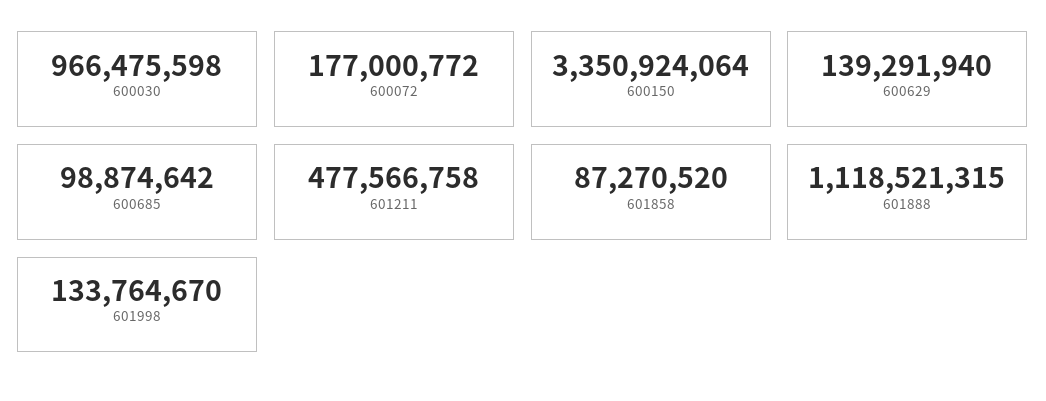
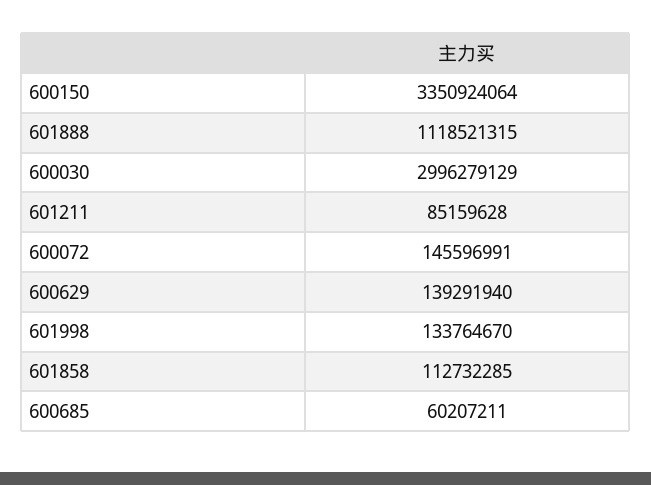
  {
-   "600030": 966475598,
+   "600030": 2996279129,
-   "600072": 177000772,
+   "600072": 145596991,
    "600150": 3350924064,
    "600629": 139291940,
-   "600685": 98874642,
+   "600685": 60207211,
-   "601211": 477566758,
+   "601211": 85159628,
-   "601858": 87270520,
+   "601858": 112732285,
    "601888": 1118521315,
    "601998": 133764670
  }

